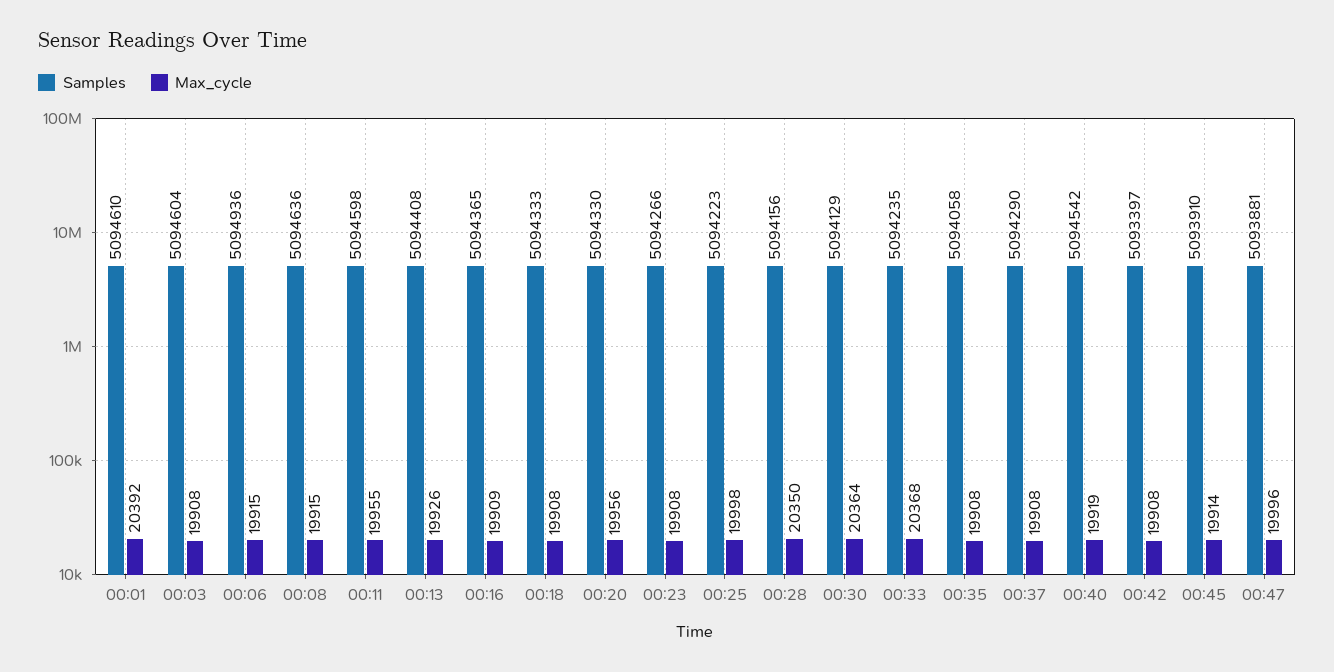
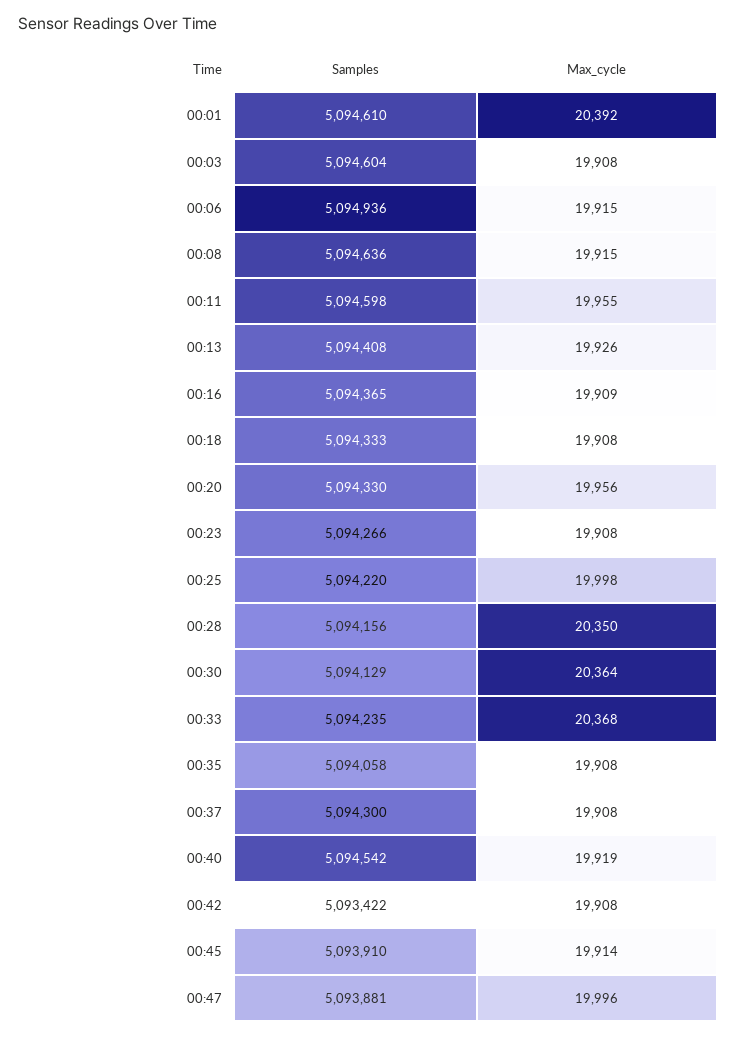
  {
    "Samples": {
      "00:01": 5094610,
      "00:03": 5094604,
      "00:06": 5094936,
      "00:08": 5094636,
      "00:11": 5094598,
      "00:13": 5094408,
      "00:16": 5094365,
      "00:18": 5094333,
      "00:20": 5094330,
      "00:23": 5094266,
-     "00:25": 5094223,
+     "00:25": 5094220,
      "00:28": 5094156,
      "00:30": 5094129,
      "00:33": 5094235,
      "00:35": 5094058,
-     "00:37": 5094290,
+     "00:37": 5094300,
      "00:40": 5094542,
-     "00:42": 5093397,
+     "00:42": 5093422,
      "00:45": 5093910,
      "00:47": 5093881
    },
    "Max_cycle": {
      "00:01": 20392,
      "00:03": 19908,
      "00:06": 19915,
      "00:08": 19915,
      "00:11": 19955,
      "00:13": 19926,
      "00:16": 19909,
      "00:18": 19908,
      "00:20": 19956,
      "00:23": 19908,
      "00:25": 19998,
      "00:28": 20350,
      "00:30": 20364,
      "00:33": 20368,
      "00:35": 19908,
      "00:37": 19908,
      "00:40": 19919,
      "00:42": 19908,
      "00:45": 19914,
      "00:47": 19996
    }
  }

